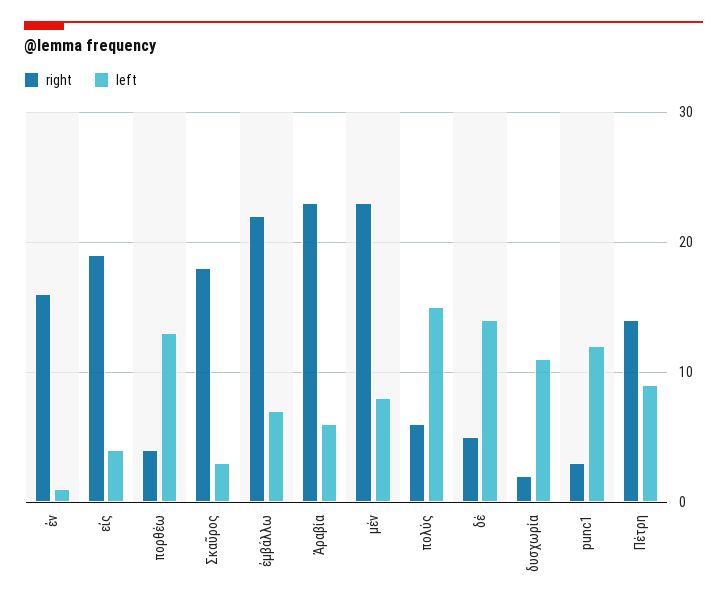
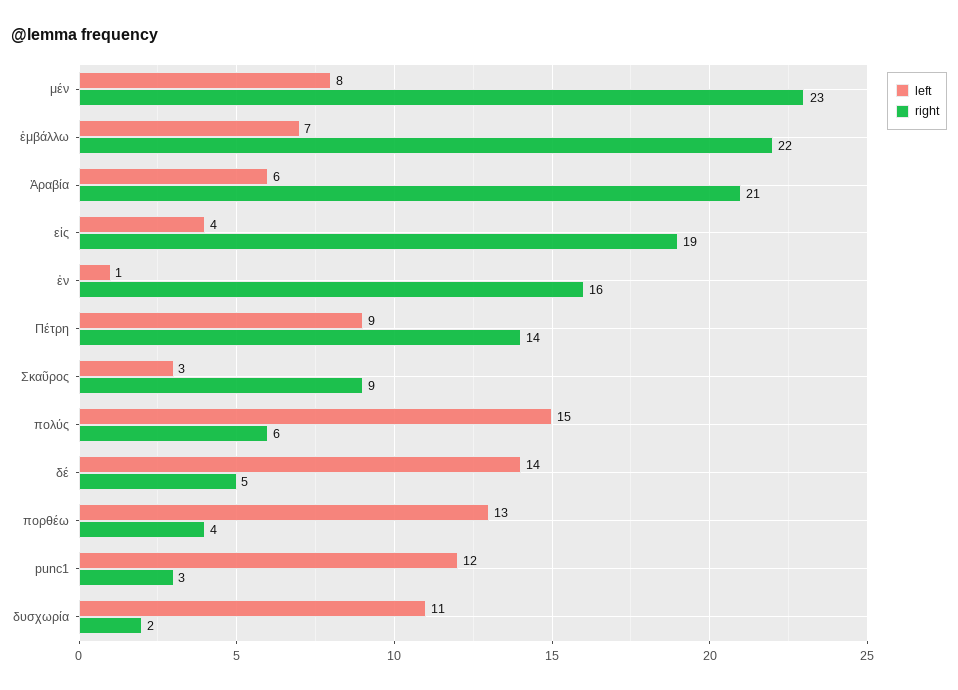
  {
    "right": {
      "ἐν": 16,
      "εἰς": 19,
      "πορθέω": 4,
-     "Σκαῦρος": 18,
+     "Σκαῦρος": 9,
      "ἐμβάλλω": 22,
-     "Ἀραβία": 23,
+     "Ἀραβία": 21,
      "μέν": 23,
      "πολύς": 6,
      "δέ": 5,
      "δυσχωρία": 2,
      "punc1": 3,
      "Πέτρη": 14
    },
    "left": {
      "ἐν": 1,
      "εἰς": 4,
      "πορθέω": 13,
      "Σκαῦρος": 3,
      "ἐμβάλλω": 7,
      "Ἀραβία": 6,
      "μέν": 8,
      "πολύς": 15,
      "δέ": 14,
      "δυσχωρία": 11,
      "punc1": 12,
      "Πέτρη": 9
    }
  }

